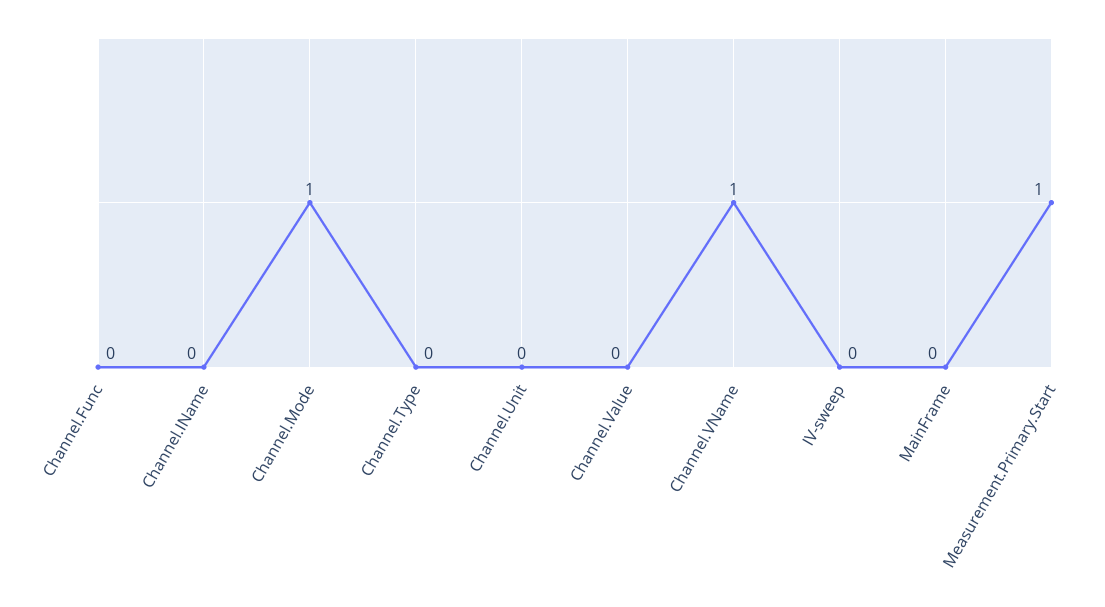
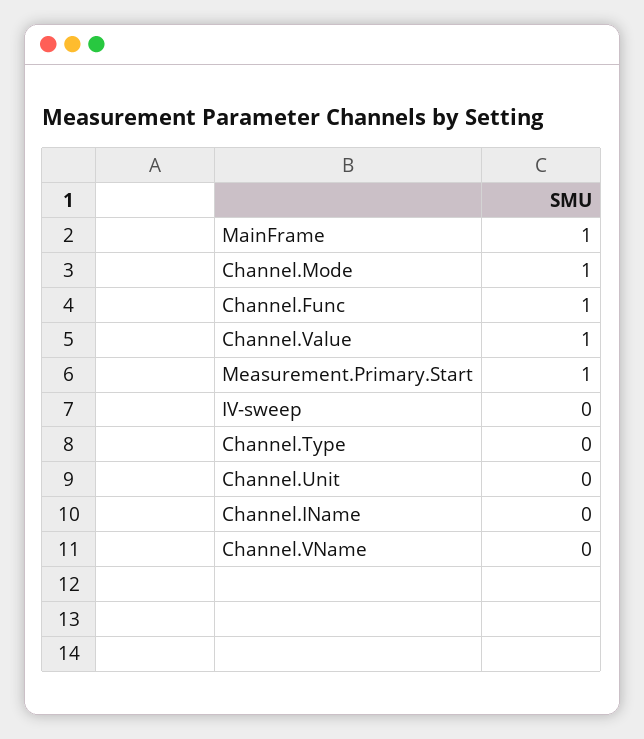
  {
-   "Channel.Func": 0,
+   "Channel.Func": 1,
    "Channel.IName": 0,
    "Channel.Mode": 1,
    "Channel.Type": 0,
    "Channel.Unit": 0,
-   "Channel.Value": 0,
+   "Channel.Value": 1,
-   "Channel.VName": 1,
+   "Channel.VName": 0,
    "IV-sweep": 0,
-   "MainFrame": 0,
+   "MainFrame": 1,
    "Measurement.Primary.Start": 1
  }

